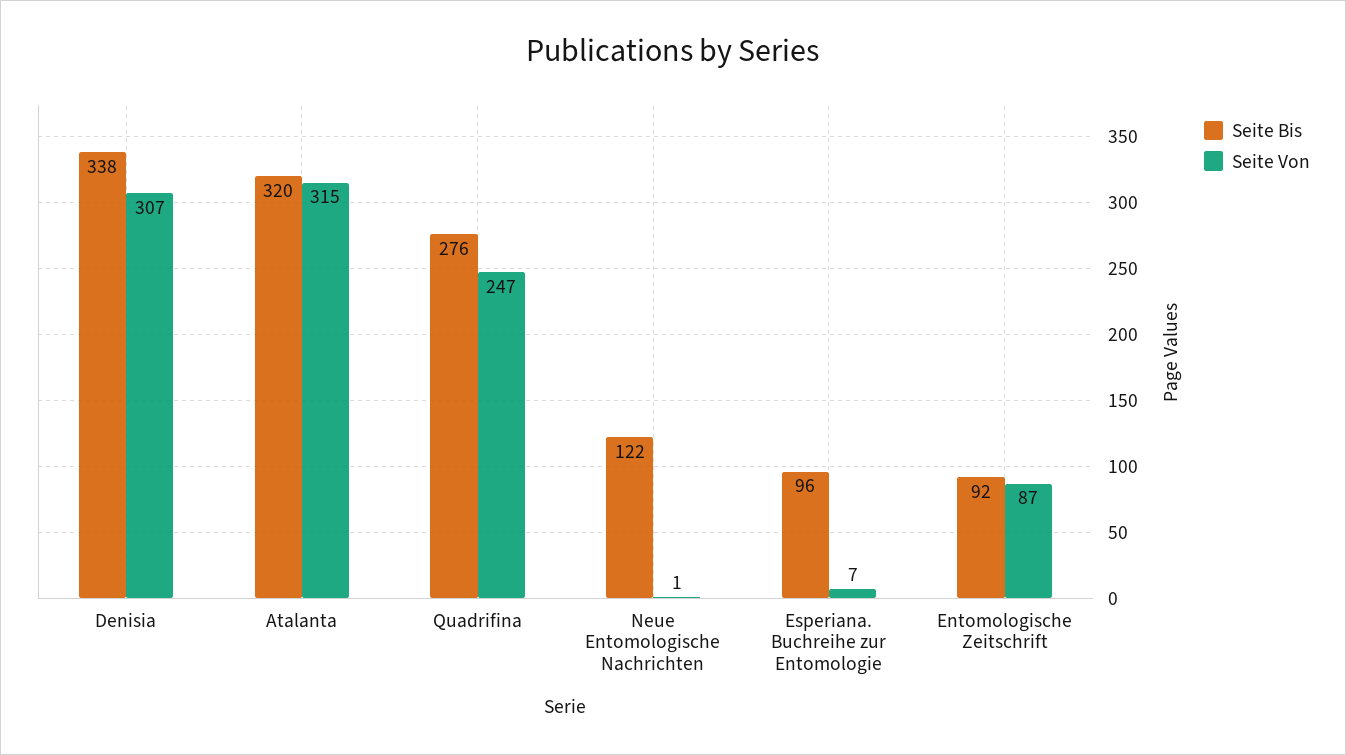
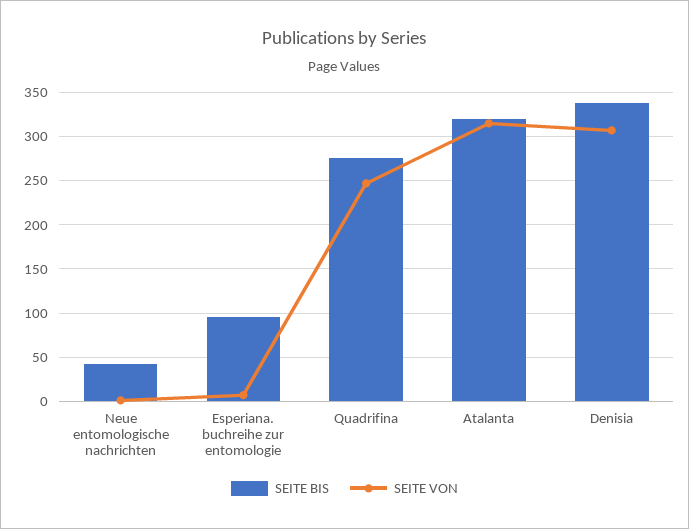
  {
    "Seite Bis": {
      "Denisia": 338,
      "Atalanta": 320,
      "Quadrifina": 276,
-     "Neue Entomologische Nachrichten": 122,
+     "Neue Entomologische Nachrichten": 40,
-     "Esperiana. Buchreihe zur Entomologie": 96,
+     "Esperiana. Buchreihe zur Entomologie": 96
-     "Entomologische Zeitschrift": 92
    },
    "Seite Von": {
      "Denisia": 307,
      "Atalanta": 315,
      "Quadrifina": 247,
      "Neue Entomologische Nachrichten": 1,
-     "Esperiana. Buchreihe zur Entomologie": 7,
+     "Esperiana. Buchreihe zur Entomologie": 7
-     "Entomologische Zeitschrift": 87
    }
  }

